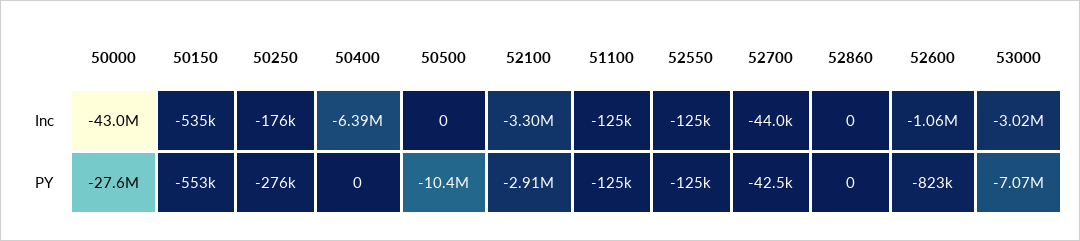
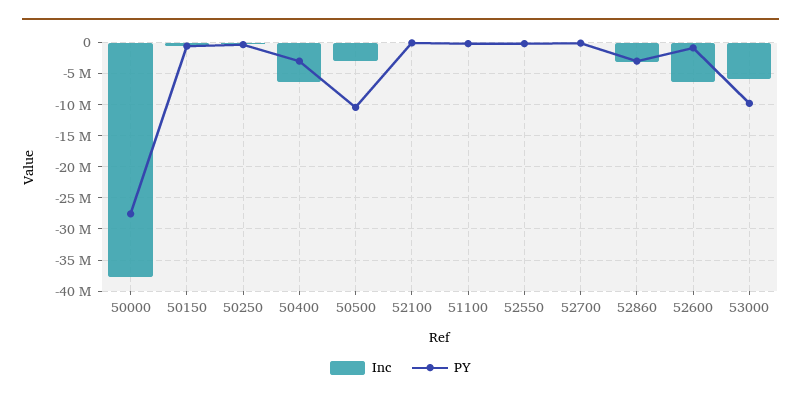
  {
    "Inc": {
-     "50000": -43000000,
+     "50000": -38000000,
      "50150": -535000,
      "50250": -176000,
      "50400": -6390000,
-     "50500": 0,
+     "50500": -3000000,
-     "52100": -3300000,
+     "52100": 0,
      "51100": -125000,
      "52550": -125000,
      "52700": -44000,
-     "52860": 0,
+     "52860": -3000000,
-     "52600": -1060000,
+     "52600": -6000000,
-     "53000": -3020000
+     "53000": -6000000
    },
    "PY": {
      "50000": -27600000,
      "50150": -553000,
      "50250": -276000,
-     "50400": 0,
+     "50400": -3000000,
      "50500": -10400000,
-     "52100": -2910000,
+     "52100": 0,
      "51100": -125000,
      "52550": -125000,
      "52700": -42500,
-     "52860": 0,
+     "52860": -3000000,
      "52600": -823000,
-     "53000": -7070000
+     "53000": -10000000
    }
  }

